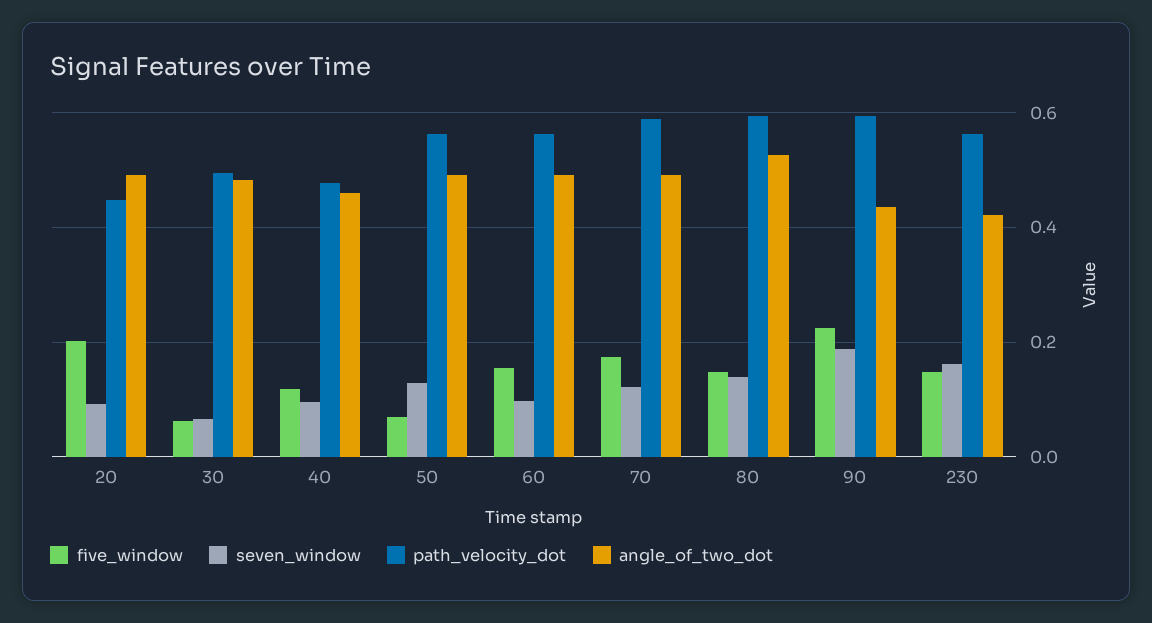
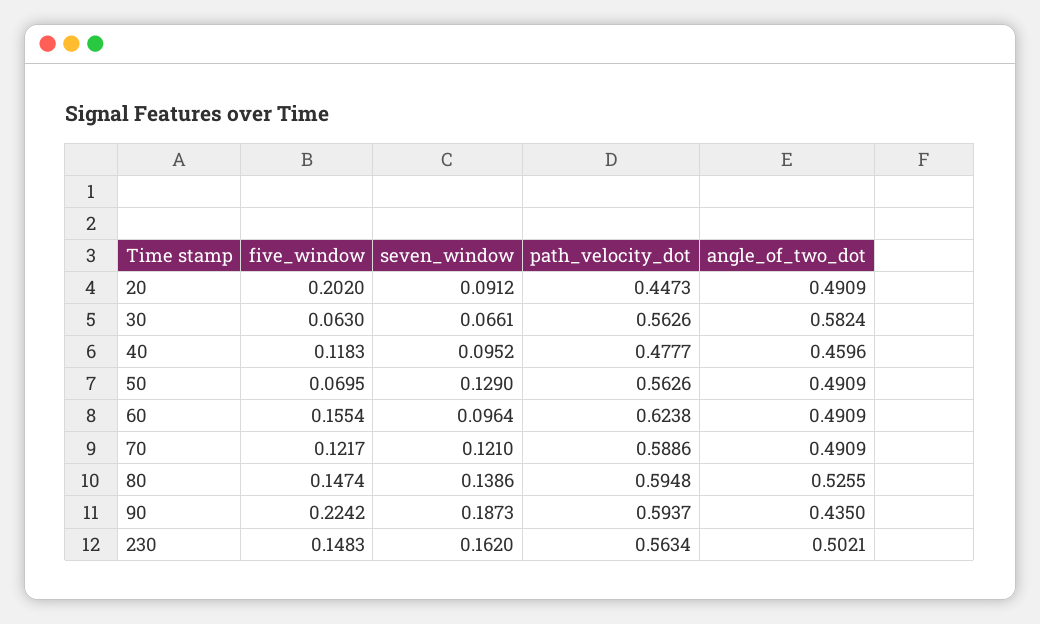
  {
    "five_window": {
      "20": 0.202,
      "30": 0.063,
      "40": 0.1183,
      "50": 0.0695,
      "60": 0.1554,
-     "70": 0.18,
+     "70": 0.1217,
      "80": 0.1474,
      "90": 0.2242,
      "230": 0.1483
    },
    "seven_window": {
      "20": 0.0912,
      "30": 0.0661,
      "40": 0.0952,
      "50": 0.129,
      "60": 0.0964,
      "70": 0.121,
      "80": 0.1386,
      "90": 0.1873,
      "230": 0.162
    },
    "path_velocity_dot": {
      "20": 0.4473,
-     "30": 0.5,
+     "30": 0.5626,
      "40": 0.4777,
      "50": 0.5626,
-     "60": 0.56,
+     "60": 0.6238,
      "70": 0.5886,
      "80": 0.5948,
      "90": 0.5937,
      "230": 0.5634
    },
    "angle_of_two_dot": {
      "20": 0.4909,
-     "30": 0.48,
+     "30": 0.5824,
      "40": 0.4596,
      "50": 0.4909,
      "60": 0.4909,
      "70": 0.4909,
      "80": 0.5255,
      "90": 0.435,
-     "230": 0.42
+     "230": 0.5021
    }
  }

